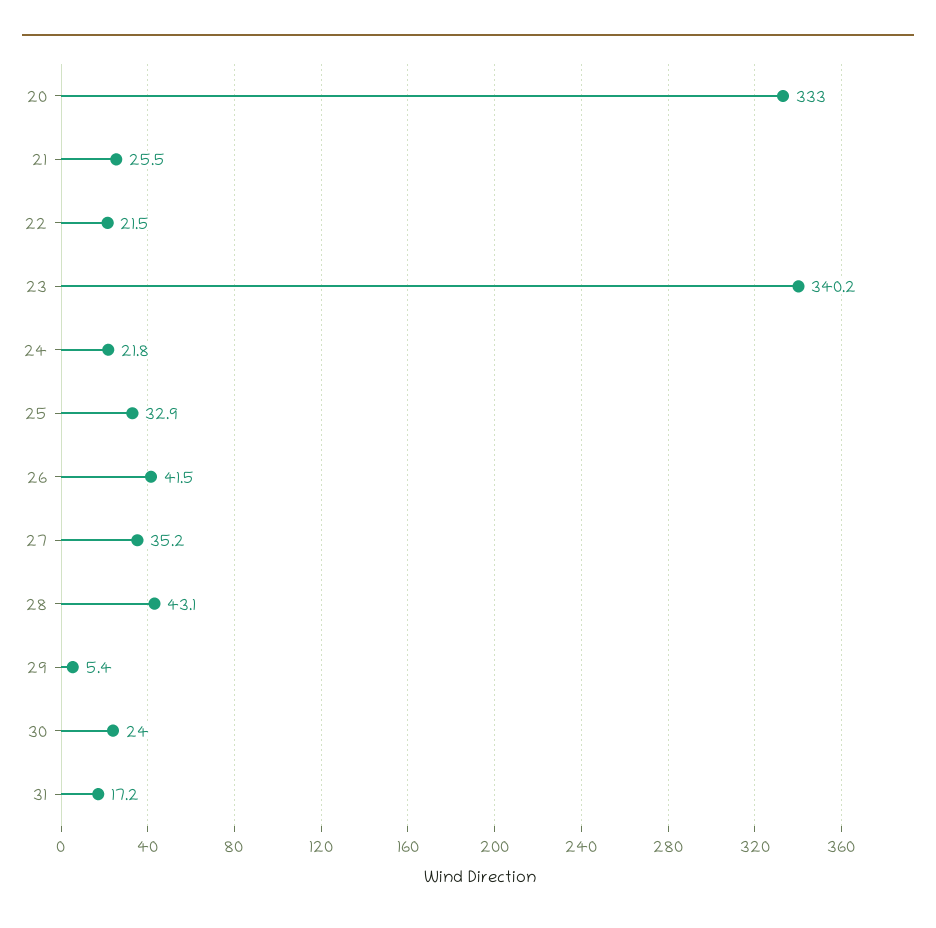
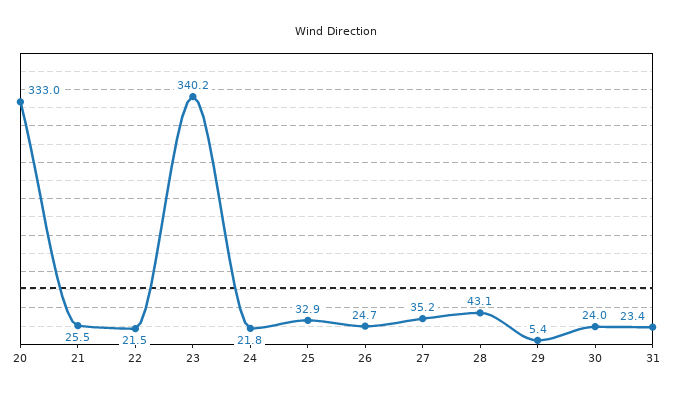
  {
    "20": 333,
    "21": 25.5,
    "22": 21.5,
    "23": 340.2,
    "24": 21.8,
    "25": 32.9,
-   "26": 41.5,
+   "26": 24.7,
    "27": 35.2,
    "28": 43.1,
    "29": 5.4,
    "30": 24,
-   "31": 17.2
+   "31": 23.4
  }

